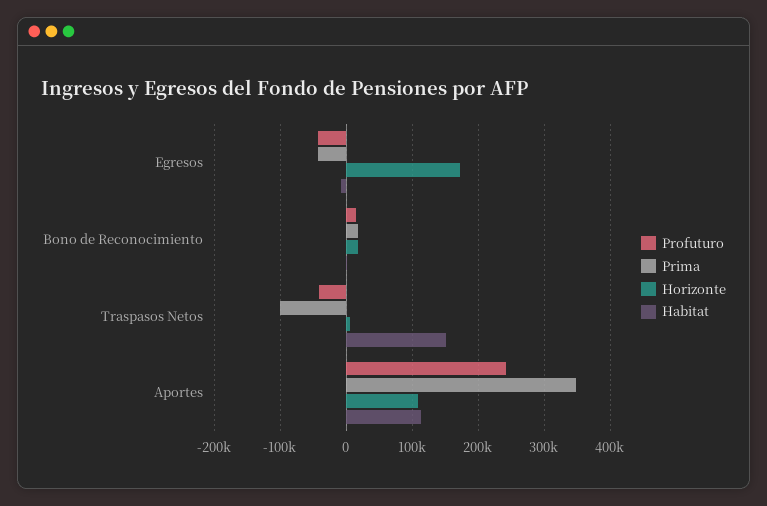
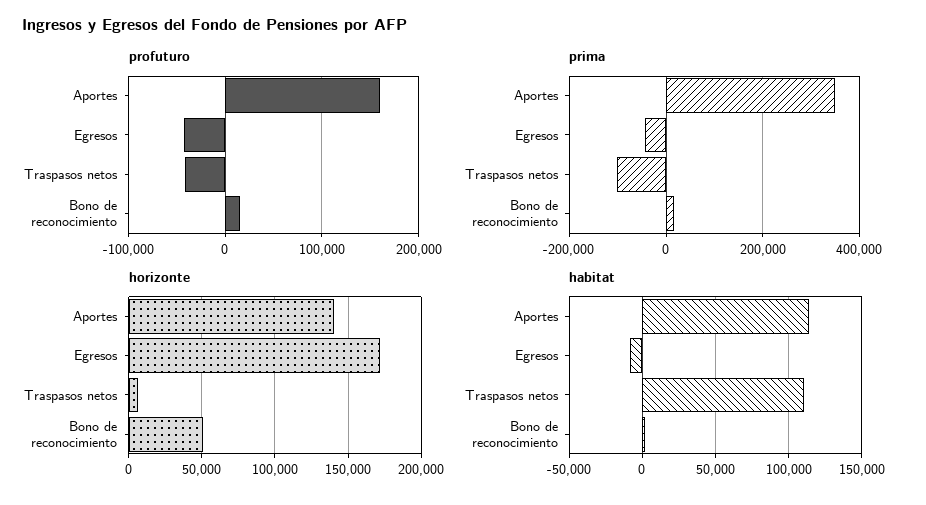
  {
    "Profuturo": {
      "Egresos": -40000,
      "Bono de Reconocimiento": 10000,
      "Traspasos Netos": -40000,
-     "Aportes": 240000
+     "Aportes": 160000
    },
    "Prima": {
      "Egresos": -40000,
      "Bono de Reconocimiento": 20000,
      "Traspasos Netos": -100000,
      "Aportes": 350000
    },
    "Horizonte": {
      "Egresos": 170000,
-     "Bono de Reconocimiento": 20000,
+     "Bono de Reconocimiento": 50000,
      "Traspasos Netos": 5000,
-     "Aportes": 110000
+     "Aportes": 140000
    },
    "Habitat": {
      "Egresos": -10000,
      "Bono de Reconocimiento": 0,
-     "Traspasos Netos": 150000,
+     "Traspasos Netos": 110000,
      "Aportes": 115000
    }
  }

